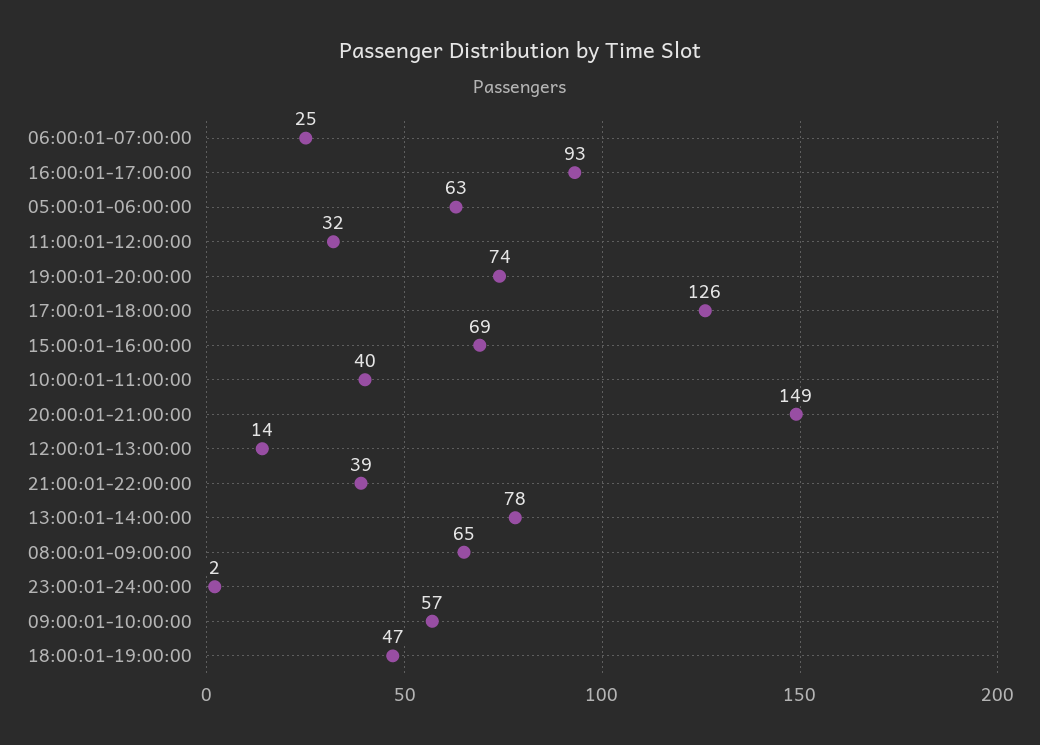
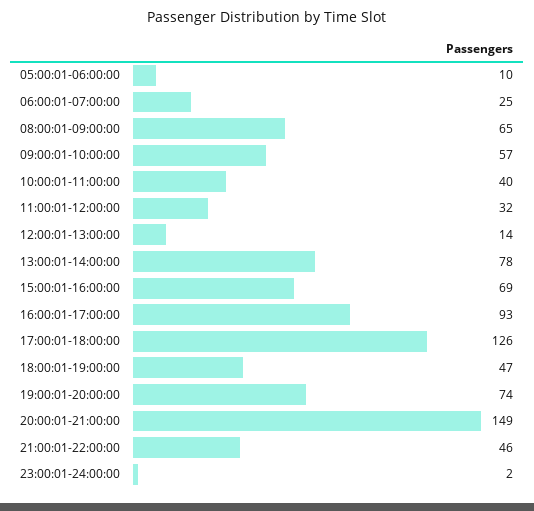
  {
    "06:00:01-07:00:00": 25,
    "16:00:01-17:00:00": 93,
-   "05:00:01-06:00:00": 63,
+   "05:00:01-06:00:00": 10,
    "11:00:01-12:00:00": 32,
    "19:00:01-20:00:00": 74,
    "17:00:01-18:00:00": 126,
    "15:00:01-16:00:00": 69,
    "10:00:01-11:00:00": 40,
    "20:00:01-21:00:00": 149,
    "12:00:01-13:00:00": 14,
-   "21:00:01-22:00:00": 39,
+   "21:00:01-22:00:00": 46,
    "13:00:01-14:00:00": 78,
    "08:00:01-09:00:00": 65,
    "23:00:01-24:00:00": 2,
    "09:00:01-10:00:00": 57,
    "18:00:01-19:00:00": 47
  }

